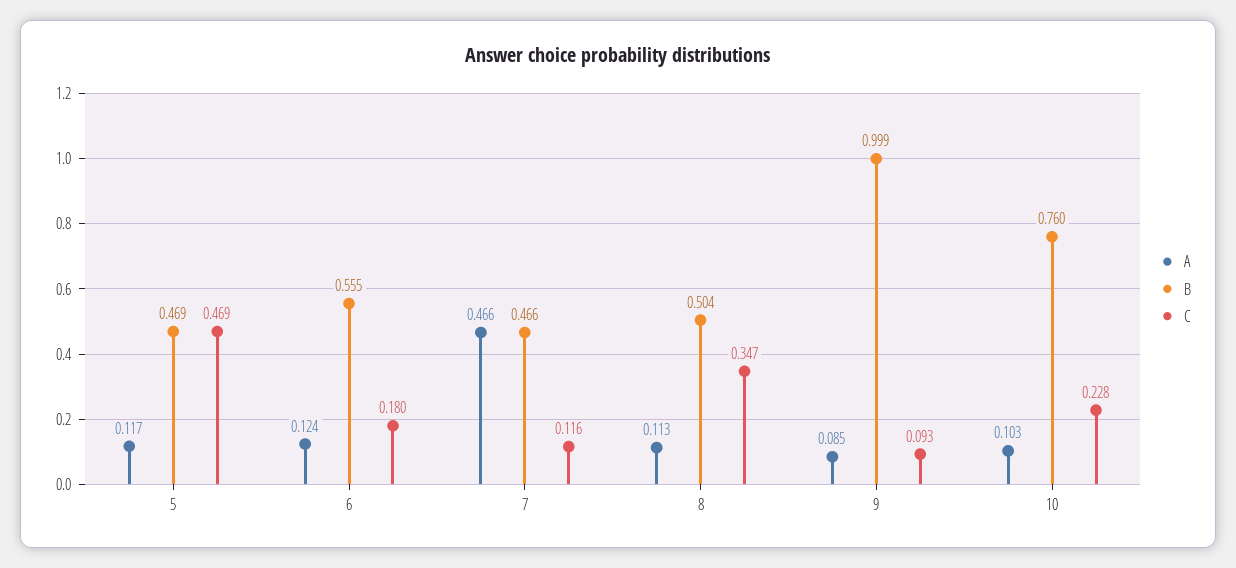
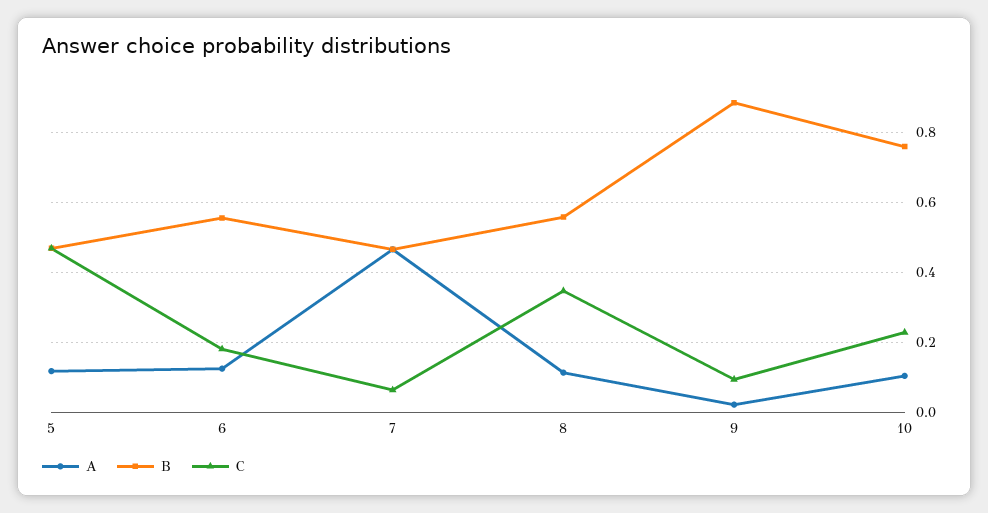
  {
    "A": {
      "5": 0.117,
      "6": 0.124,
      "7": 0.466,
      "8": 0.113,
-     "9": 0.085,
+     "9": 0.02,
      "10": 0.103
    },
    "B": {
      "5": 0.469,
      "6": 0.555,
      "7": 0.466,
-     "8": 0.504,
+     "8": 0.56,
-     "9": 0.999,
+     "9": 0.88,
      "10": 0.76
    },
    "C": {
      "5": 0.469,
      "6": 0.18,
-     "7": 0.116,
+     "7": 0.06,
      "8": 0.347,
      "9": 0.093,
      "10": 0.228
    }
  }

